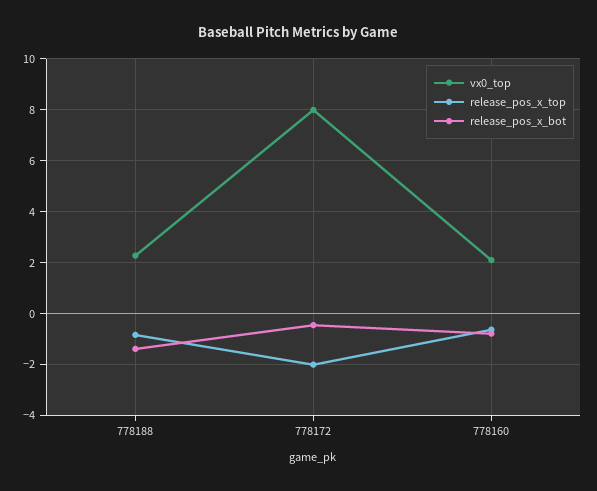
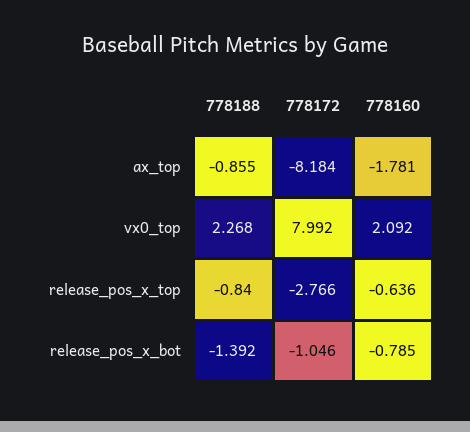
  {
    "vx0_top": {
      "778188": 2.268,
      "778172": 7.992,
      "778160": 2.092
    },
    "release_pos_x_top": {
      "778188": -0.84,
-     "778172": -2,
+     "778172": -2.766,
      "778160": -0.636
    },
    "release_pos_x_bot": {
      "778188": -1.392,
-     "778172": -0.5,
+     "778172": -1.046,
      "778160": -0.785
-   }
+   },
+   "ax_top": {
+     "778188": -0.855,
+     "778172": -8.184,
+     "778160": -1.781
+   }
  }

